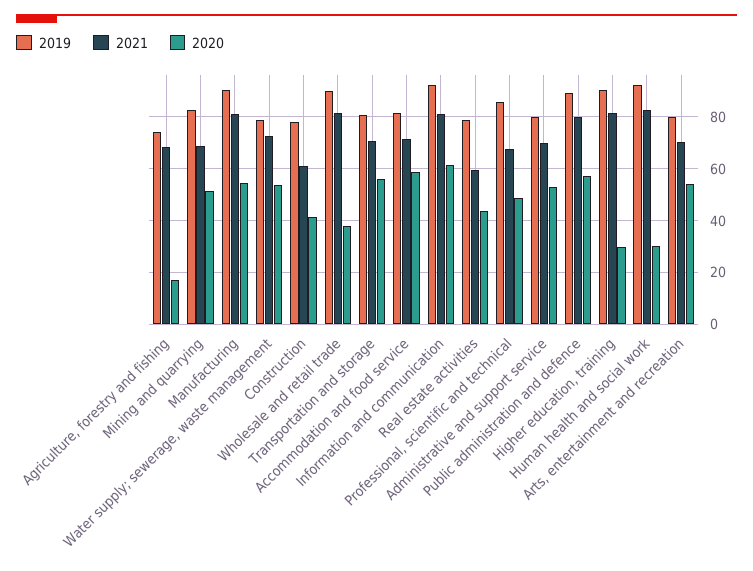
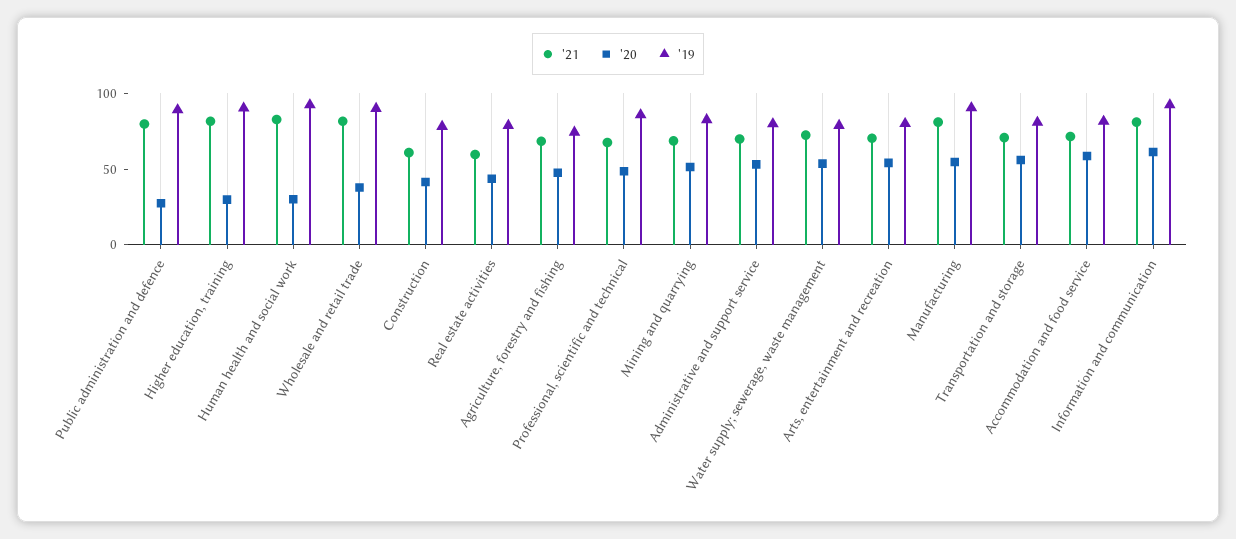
  {
    "2019": {
      "Agriculture, forestry and fishing": 75,
      "Mining and quarrying": 82.5,
      "Manufacturing": 90,
      "Water supply; sewerage, waste management": 80,
      "Construction": 77.5,
      "Wholesale and retail trade": 90,
      "Transportation and storage": 80,
      "Accommodation and food service": 82.5,
      "Information and communication": 92.5,
      "Real estate activities": 80,
      "Professional, scientific and technical": 85,
      "Administrative and support service": 80,
      "Public administration and defence": 90,
      "Higher education, training": 90,
      "Human health and social work": 92.5,
      "Arts, entertainment and recreation": 80
    },
    "2021": {
      "Agriculture, forestry and fishing": 67.5,
      "Mining and quarrying": 67.5,
      "Manufacturing": 80,
      "Water supply; sewerage, waste management": 72.5,
      "Construction": 60,
      "Wholesale and retail trade": 82.5,
      "Transportation and storage": 70,
      "Accommodation and food service": 72.5,
      "Information and communication": 80,
      "Real estate activities": 60,
      "Professional, scientific and technical": 67.5,
      "Administrative and support service": 70,
      "Public administration and defence": 80,
      "Higher education, training": 82.5,
      "Human health and social work": 82.5,
      "Arts, entertainment and recreation": 70
    },
    "2020": {
-     "Agriculture, forestry and fishing": 17.5,
+     "Agriculture, forestry and fishing": 50,
      "Mining and quarrying": 52.5,
      "Manufacturing": 55,
      "Water supply; sewerage, waste management": 52.5,
      "Construction": 42.5,
      "Wholesale and retail trade": 37.5,
      "Transportation and storage": 55,
      "Accommodation and food service": 57.5,
      "Information and communication": 62.5,
      "Real estate activities": 42.5,
      "Professional, scientific and technical": 47.5,
      "Administrative and support service": 52.5,
-     "Public administration and defence": 57.5,
+     "Public administration and defence": 30,
      "Higher education, training": 30,
      "Human health and social work": 30,
      "Arts, entertainment and recreation": 55
    }
  }

